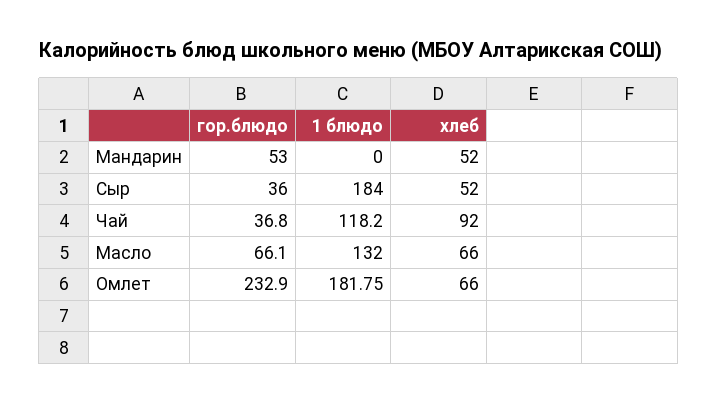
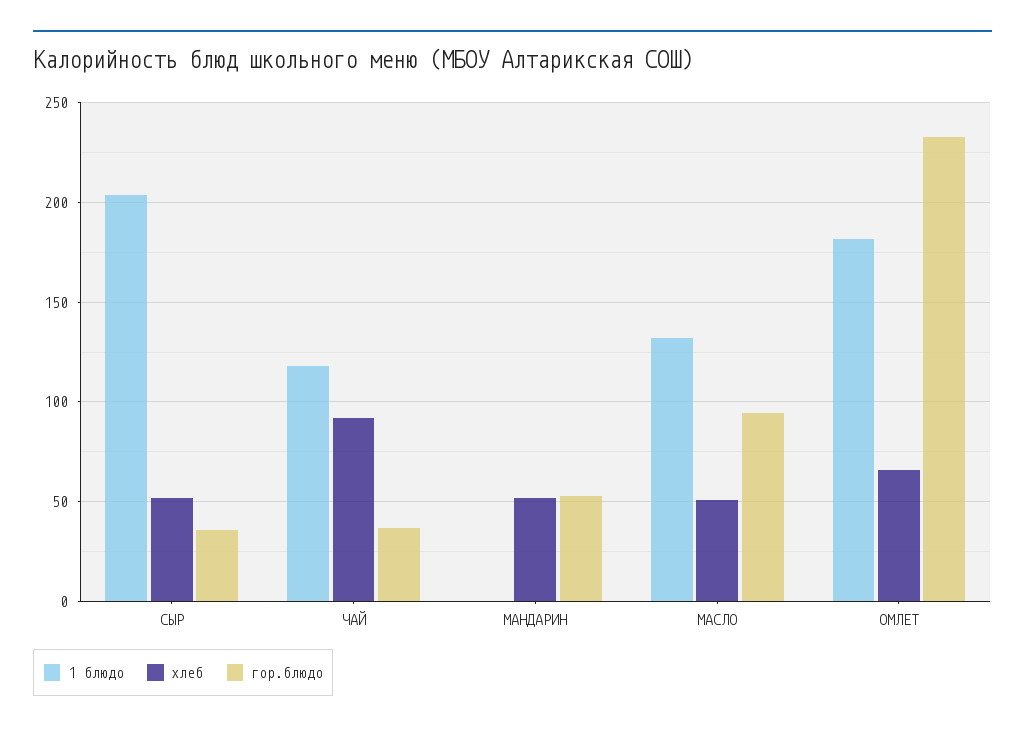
  {
    "гор.блюдо": {
      "Мандарин": 53,
      "Сыр": 36,
      "Чай": 36.8,
-     "Масло": 66.1,
+     "Масло": 95,
      "Омлет": 232.9
    },
    "1 блюдо": {
      "Мандарин": 0,
-     "Сыр": 184,
+     "Сыр": 205,
      "Чай": 118.2,
      "Масло": 132,
      "Омлет": 181.75
    },
    "хлеб": {
      "Мандарин": 52,
      "Сыр": 52,
      "Чай": 92,
-     "Масло": 66,
+     "Масло": 50,
      "Омлет": 66
    }
  }

